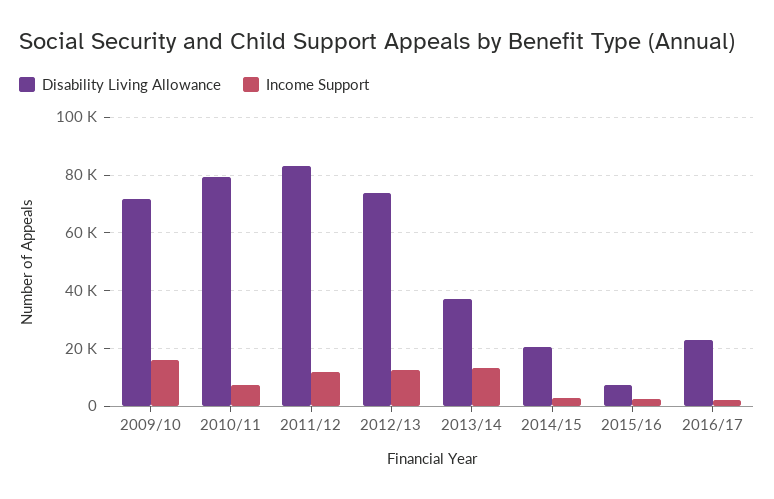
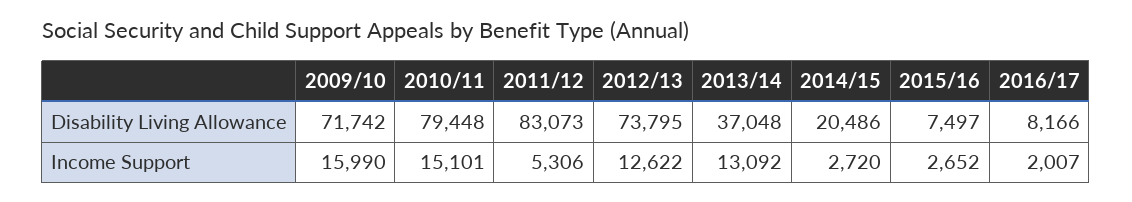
  {
    "Disability Living Allowance": {
      "2009/10": 71742,
      "2010/11": 79448,
      "2011/12": 83073,
      "2012/13": 73795,
      "2013/14": 37048,
      "2014/15": 20486,
      "2015/16": 7497,
-     "2016/17": 22500
+     "2016/17": 8166
    },
    "Income Support": {
      "2009/10": 15990,
-     "2010/11": 7500,
+     "2010/11": 15101,
-     "2011/12": 12500,
+     "2011/12": 5306,
      "2012/13": 12622,
      "2013/14": 13092,
      "2014/15": 2720,
      "2015/16": 2652,
      "2016/17": 2007
    }
  }

